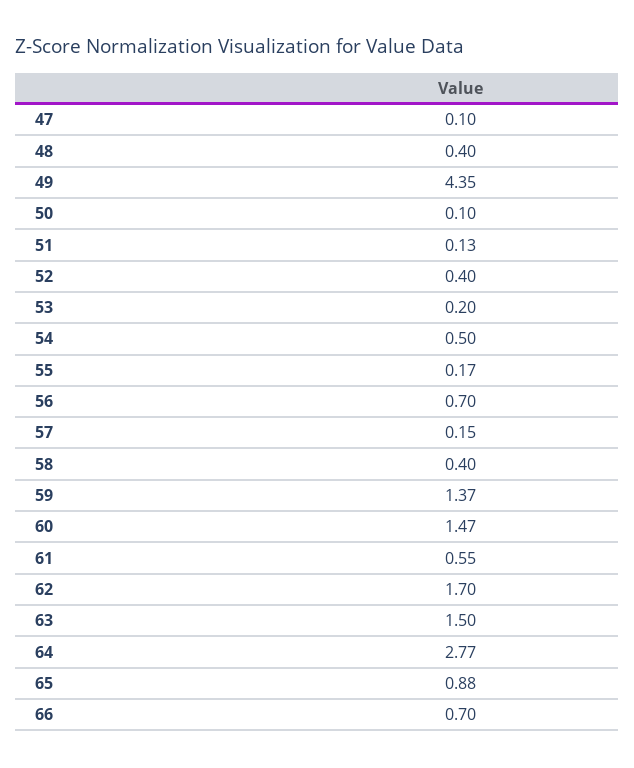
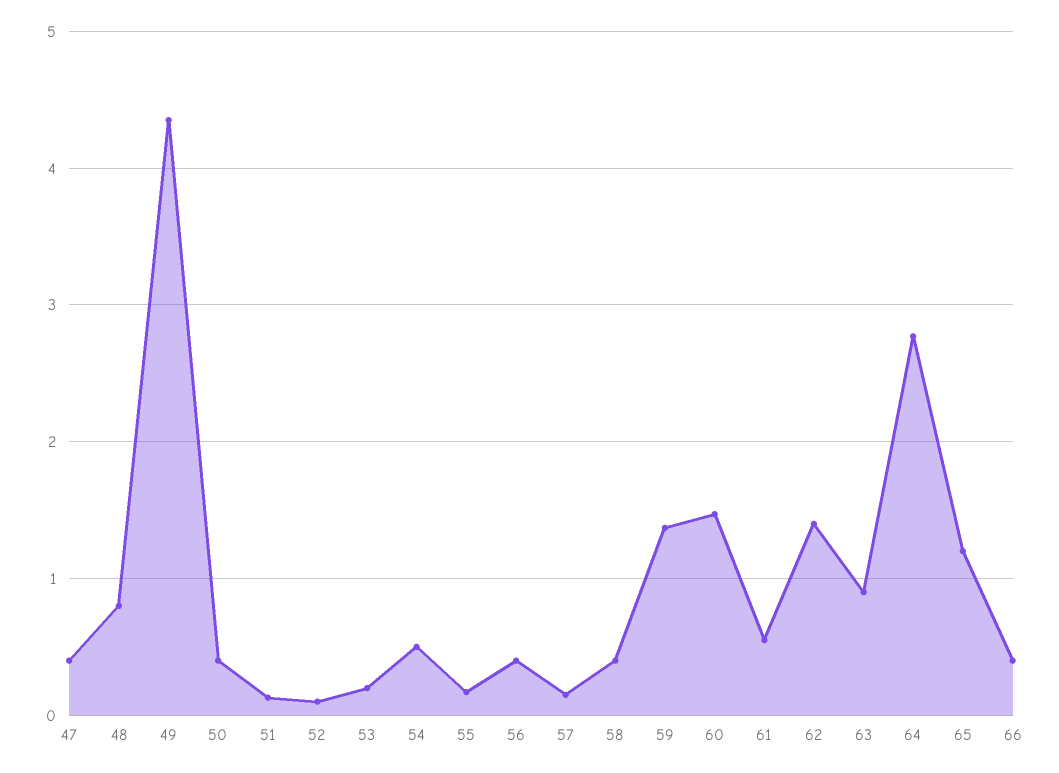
  {
-   "47": 0.1,
+   "47": 0.4,
-   "48": 0.4,
+   "48": 0.8,
    "49": 4.35,
-   "50": 0.1,
+   "50": 0.4,
    "51": 0.13,
-   "52": 0.4,
+   "52": 0.1,
    "53": 0.2,
    "54": 0.5,
    "55": 0.17,
-   "56": 0.7,
+   "56": 0.4,
    "57": 0.15,
    "58": 0.4,
    "59": 1.37,
    "60": 1.47,
    "61": 0.55,
-   "62": 1.7,
+   "62": 1.4,
-   "63": 1.5,
+   "63": 0.9,
    "64": 2.77,
-   "65": 0.88,
+   "65": 1.2,
-   "66": 0.7
+   "66": 0.4
  }

